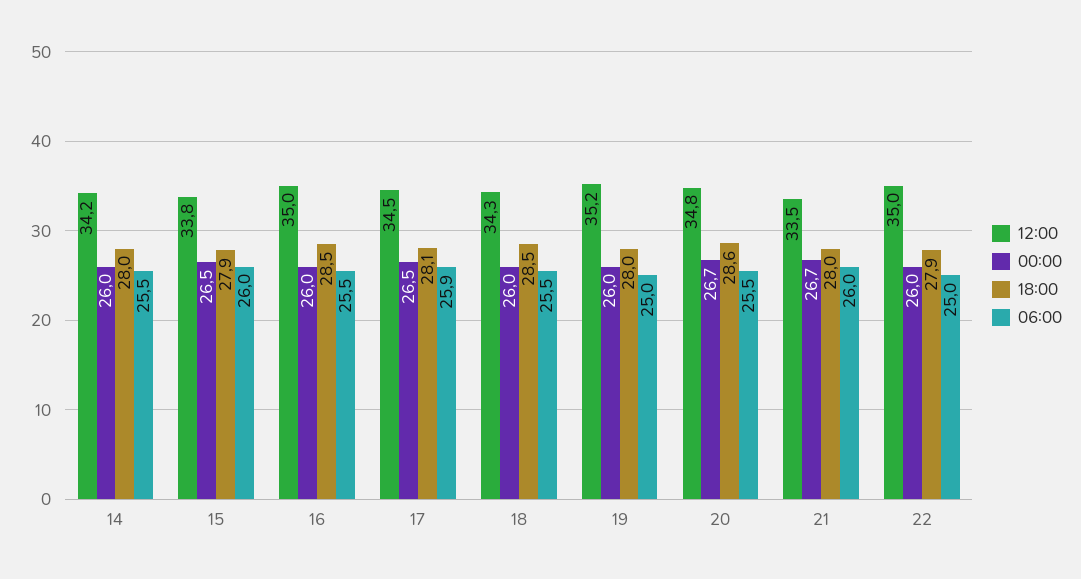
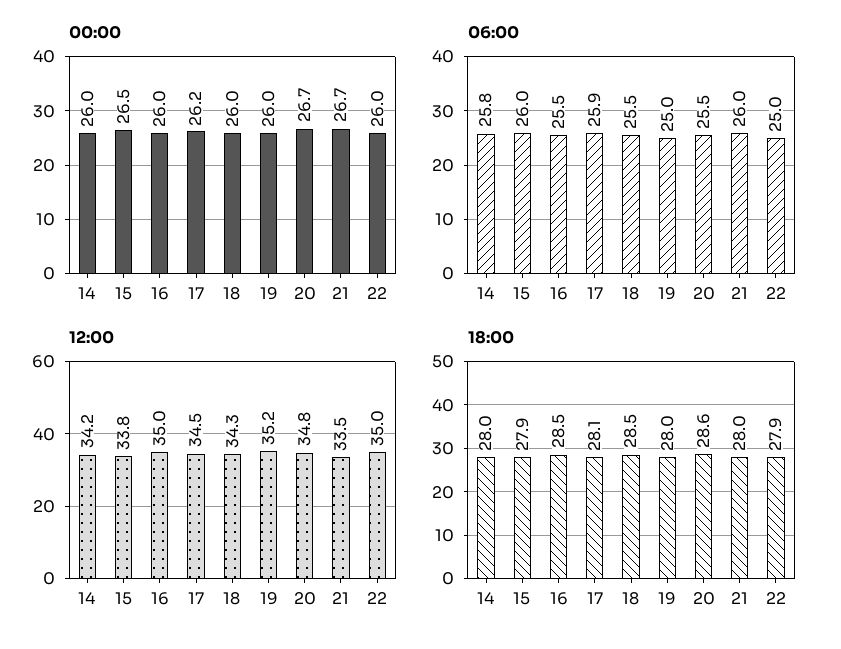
  {
    "12:00": {
      "14": 34.2,
      "15": 33.8,
      "16": 35,
      "17": 34.5,
      "18": 34.3,
      "19": 35.2,
      "20": 34.8,
      "21": 33.5,
      "22": 35
    },
    "00:00": {
      "14": 26,
      "15": 26.5,
      "16": 26,
-     "17": 26.5,
+     "17": 26.2,
      "18": 26,
      "19": 26,
      "20": 26.7,
      "21": 26.7,
      "22": 26
    },
    "18:00": {
      "14": 28,
      "15": 27.9,
      "16": 28.5,
      "17": 28.1,
      "18": 28.5,
      "19": 28,
      "20": 28.6,
      "21": 28,
      "22": 27.9
    },
    "06:00": {
-     "14": 25.5,
+     "14": 25.8,
      "15": 26,
      "16": 25.5,
      "17": 25.9,
      "18": 25.5,
      "19": 25,
      "20": 25.5,
      "21": 26,
      "22": 25
    }
  }

